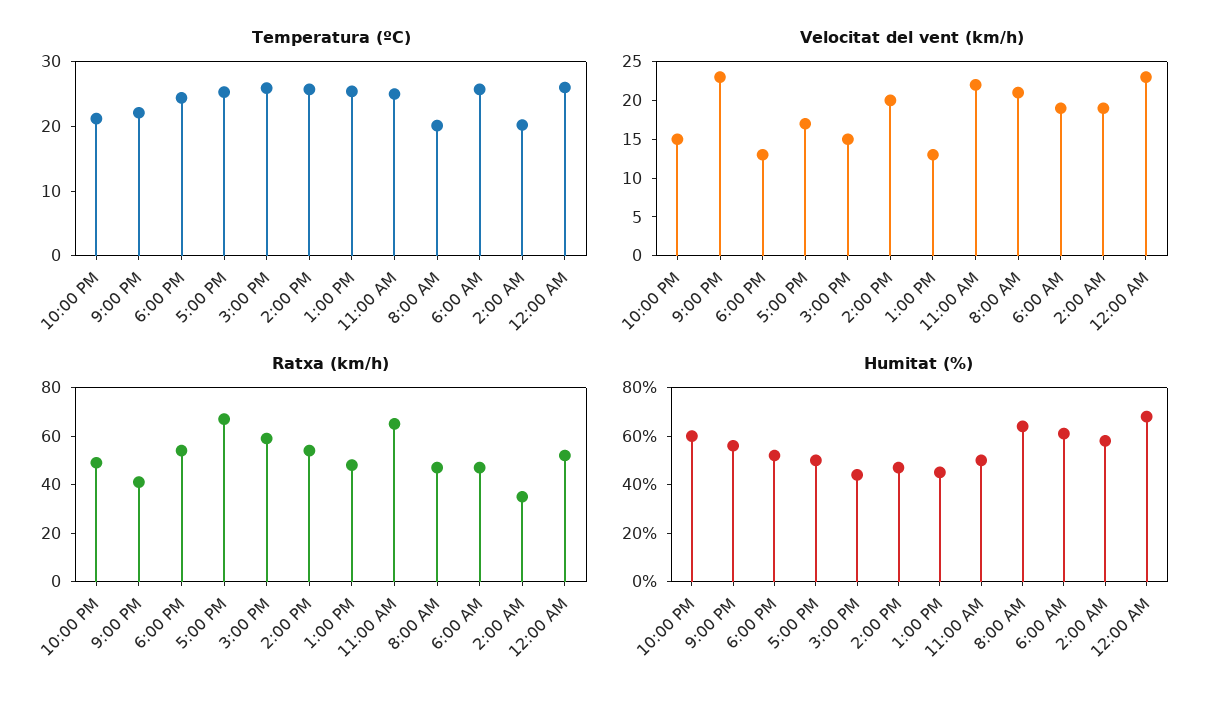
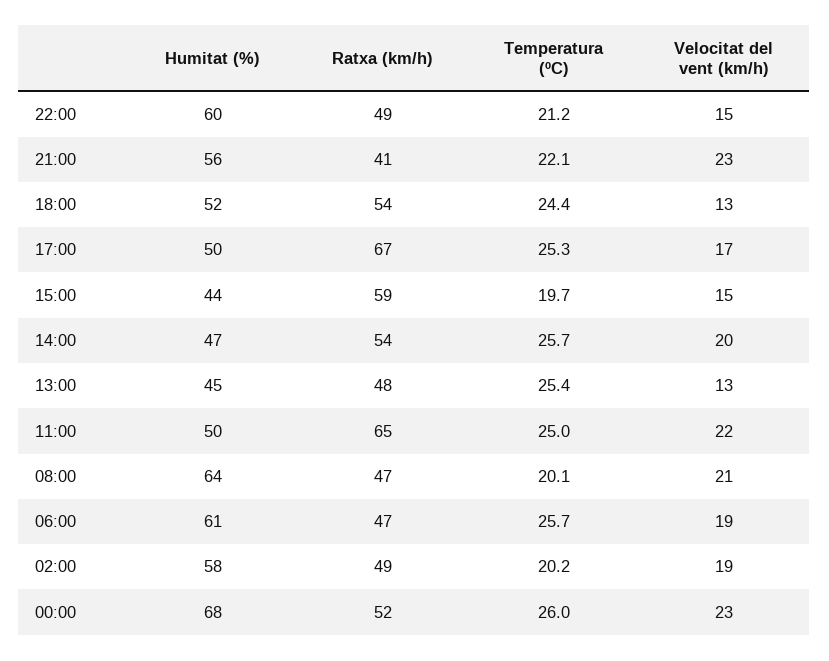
  {
    "Temperatura (ºC)": {
      "10:00 PM": 21.2,
      "9:00 PM": 22.1,
      "6:00 PM": 24.4,
      "5:00 PM": 25.3,
-     "3:00 PM": 26,
+     "3:00 PM": 19.7,
      "2:00 PM": 25.7,
      "1:00 PM": 25.4,
      "11:00 AM": 25,
      "8:00 AM": 20.1,
      "6:00 AM": 25.7,
      "2:00 AM": 20.2,
      "12:00 AM": 26
    },
    "Velocitat del vent (km/h)": {
      "10:00 PM": 15,
      "9:00 PM": 23,
      "6:00 PM": 13,
      "5:00 PM": 17,
      "3:00 PM": 15,
      "2:00 PM": 20,
      "1:00 PM": 13,
      "11:00 AM": 22,
      "8:00 AM": 21,
      "6:00 AM": 19,
      "2:00 AM": 19,
      "12:00 AM": 23
    },
    "Ratxa (km/h)": {
      "10:00 PM": 49,
      "9:00 PM": 41,
      "6:00 PM": 54,
      "5:00 PM": 67,
      "3:00 PM": 59,
      "2:00 PM": 54,
      "1:00 PM": 48,
      "11:00 AM": 65,
      "8:00 AM": 47,
      "6:00 AM": 47,
-     "2:00 AM": 35,
+     "2:00 AM": 49,
      "12:00 AM": 52
    },
    "Humitat (%)": {
      "10:00 PM": 60,
      "9:00 PM": 56,
      "6:00 PM": 52,
      "5:00 PM": 50,
      "3:00 PM": 44,
      "2:00 PM": 47,
      "1:00 PM": 45,
      "11:00 AM": 50,
      "8:00 AM": 64,
      "6:00 AM": 61,
      "2:00 AM": 58,
      "12:00 AM": 68
    }
  }

